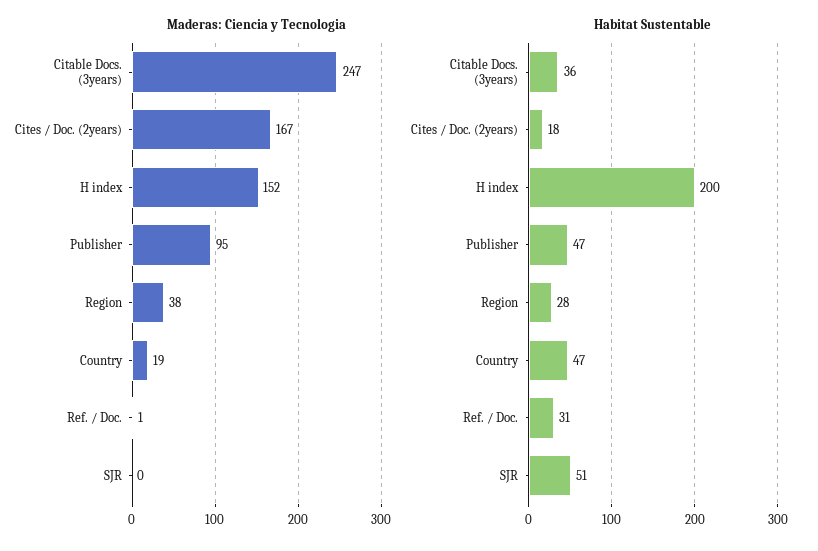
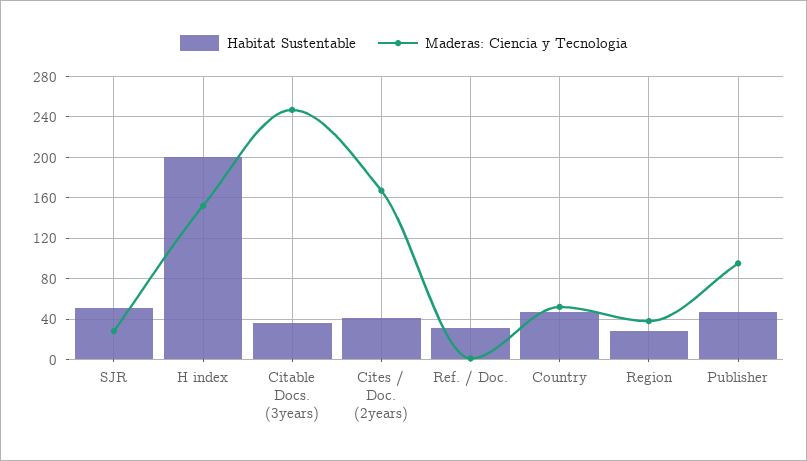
  {
    "Maderas: Ciencia y Tecnologia": {
      "Citable Docs. (3years)": 247,
      "Cites / Doc. (2years)": 167,
      "H index": 152,
      "Publisher": 95,
      "Region": 38,
-     "Country": 19,
+     "Country": 50,
      "Ref. / Doc.": 1,
-     "SJR": 0
+     "SJR": 30
    },
    "Habitat Sustentable": {
      "Citable Docs. (3years)": 36,
-     "Cites / Doc. (2years)": 18,
+     "Cites / Doc. (2years)": 40,
      "H index": 200,
      "Publisher": 47,
      "Region": 28,
      "Country": 47,
      "Ref. / Doc.": 31,
      "SJR": 51
    }
  }

